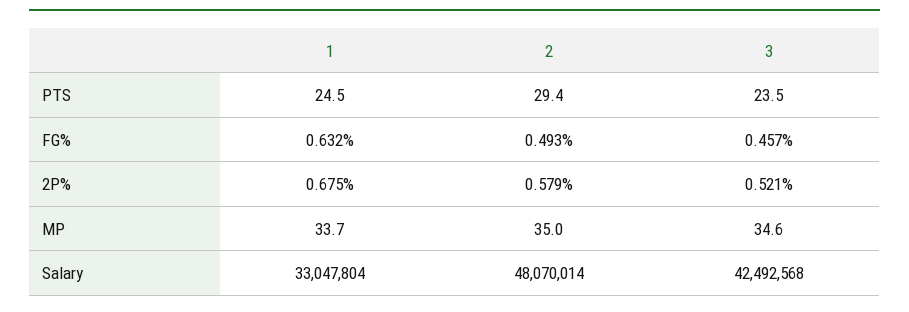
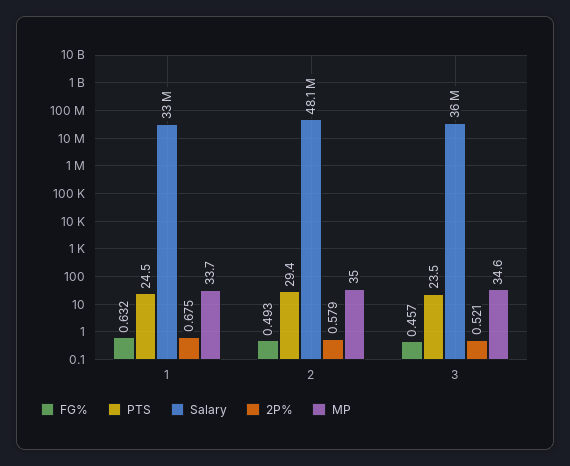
  {
    "PTS": {
      "1": 24.5,
      "2": 29.4,
      "3": 23.5
    },
    "FG%": {
      "1": 0.632,
      "2": 0.493,
      "3": 0.457
    },
    "2P%": {
      "1": 0.675,
      "2": 0.579,
      "3": 0.521
    },
    "MP": {
      "1": 33.7,
      "2": 35,
      "3": 34.6
    },
    "Salary": {
      "1": 33047804,
      "2": 48070014,
-     "3": 42492568
+     "3": 36000000
    }
  }

